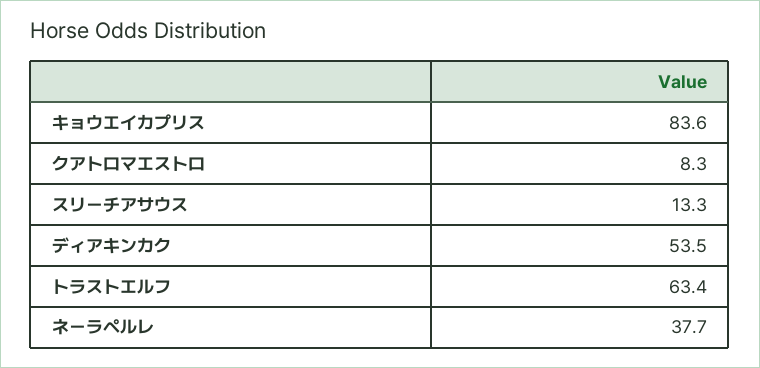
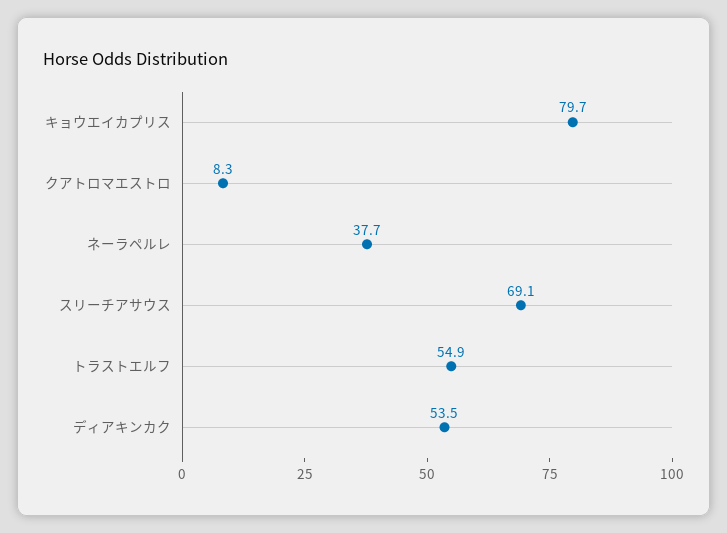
  {
-   "キョウエイカプリス": 83.6,
+   "キョウエイカプリス": 79.7,
    "クアトロマエストロ": 8.3,
-   "スリーチアサウス": 13.3,
+   "スリーチアサウス": 69.1,
    "ディアキンカク": 53.5,
-   "トラストエルフ": 63.4,
+   "トラストエルフ": 54.9,
    "ネーラペルレ": 37.7
  }

